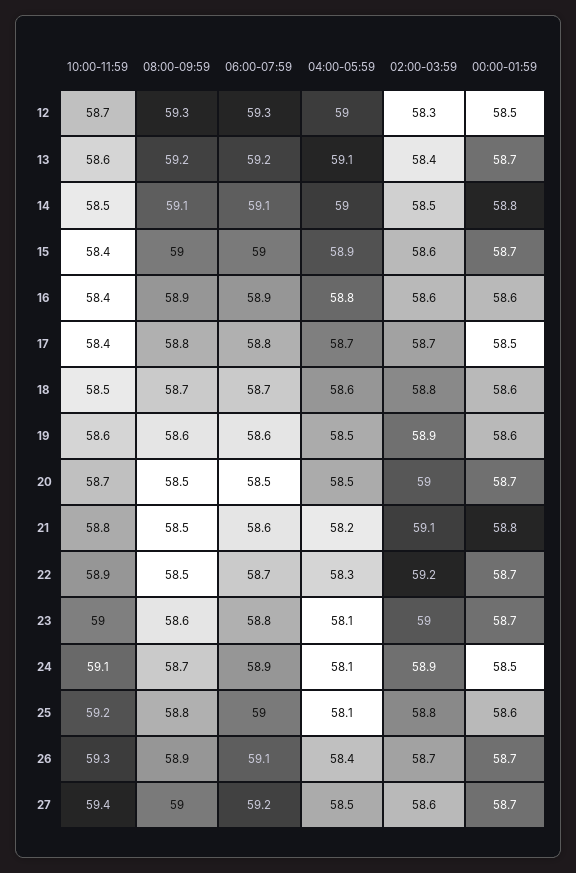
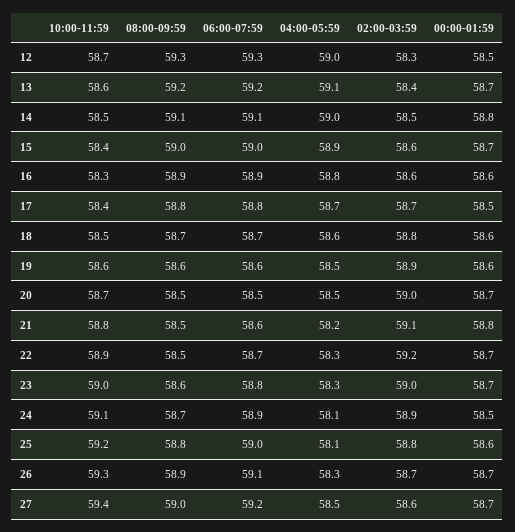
  {
    "10:00-11:59": {
      "12": 58.7,
      "13": 58.6,
      "14": 58.5,
      "15": 58.4,
-     "16": 58.4,
+     "16": 58.3,
      "17": 58.4,
      "18": 58.5,
      "19": 58.6,
      "20": 58.7,
      "21": 58.8,
      "22": 58.9,
      "23": 59,
      "24": 59.1,
      "25": 59.2,
      "26": 59.3,
      "27": 59.4
    },
    "08:00-09:59": {
      "12": 59.3,
      "13": 59.2,
      "14": 59.1,
      "15": 59,
      "16": 58.9,
      "17": 58.8,
      "18": 58.7,
      "19": 58.6,
      "20": 58.5,
      "21": 58.5,
      "22": 58.5,
      "23": 58.6,
      "24": 58.7,
      "25": 58.8,
      "26": 58.9,
      "27": 59
    },
    "06:00-07:59": {
      "12": 59.3,
      "13": 59.2,
      "14": 59.1,
      "15": 59,
      "16": 58.9,
      "17": 58.8,
      "18": 58.7,
      "19": 58.6,
      "20": 58.5,
      "21": 58.6,
      "22": 58.7,
      "23": 58.8,
      "24": 58.9,
      "25": 59,
      "26": 59.1,
      "27": 59.2
    },
    "04:00-05:59": {
      "12": 59,
      "13": 59.1,
      "14": 59,
      "15": 58.9,
      "16": 58.8,
      "17": 58.7,
      "18": 58.6,
      "19": 58.5,
      "20": 58.5,
      "21": 58.2,
      "22": 58.3,
-     "23": 58.1,
+     "23": 58.3,
      "24": 58.1,
      "25": 58.1,
-     "26": 58.4,
+     "26": 58.3,
      "27": 58.5
    },
    "02:00-03:59": {
      "12": 58.3,
      "13": 58.4,
      "14": 58.5,
      "15": 58.6,
      "16": 58.6,
      "17": 58.7,
      "18": 58.8,
      "19": 58.9,
      "20": 59,
      "21": 59.1,
      "22": 59.2,
      "23": 59,
      "24": 58.9,
      "25": 58.8,
      "26": 58.7,
      "27": 58.6
    },
    "00:00-01:59": {
      "12": 58.5,
      "13": 58.7,
      "14": 58.8,
      "15": 58.7,
      "16": 58.6,
      "17": 58.5,
      "18": 58.6,
      "19": 58.6,
      "20": 58.7,
      "21": 58.8,
      "22": 58.7,
      "23": 58.7,
      "24": 58.5,
      "25": 58.6,
      "26": 58.7,
      "27": 58.7
    }
  }

